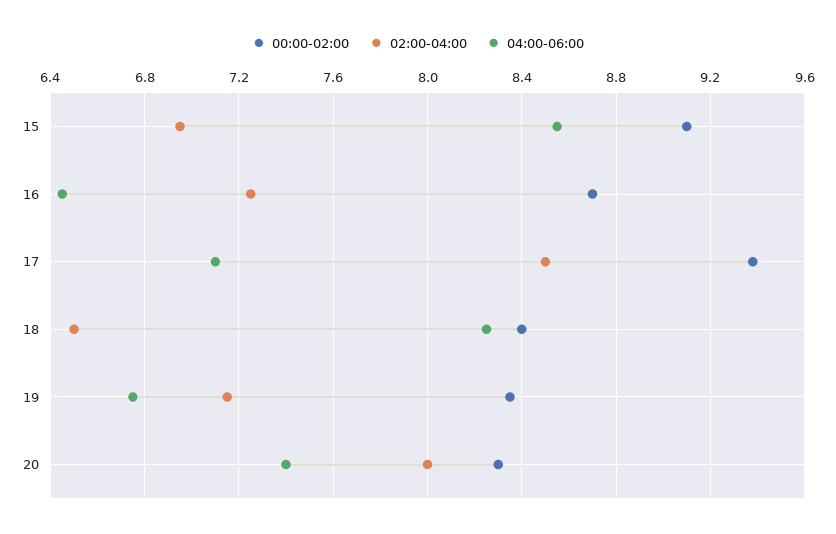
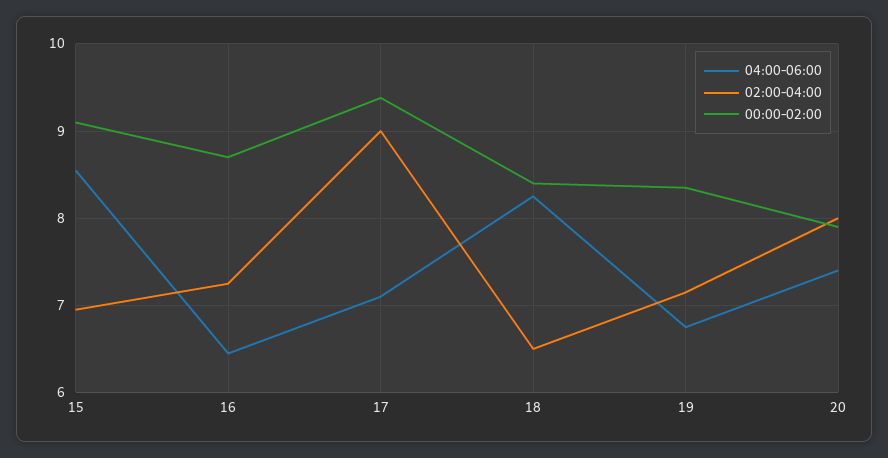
  {
    "00:00-02:00": {
      "15": 9.1,
      "16": 8.7,
      "17": 9.4,
      "18": 8.4,
      "19": 8.35,
-     "20": 8.3
+     "20": 7.9
    },
    "02:00-04:00": {
      "15": 6.95,
      "16": 7.25,
-     "17": 8.5,
+     "17": 9,
      "18": 6.5,
      "19": 7.15,
      "20": 8
    },
    "04:00-06:00": {
      "15": 8.55,
      "16": 6.45,
      "17": 7.1,
      "18": 8.25,
      "19": 6.75,
      "20": 7.4
    }
  }

